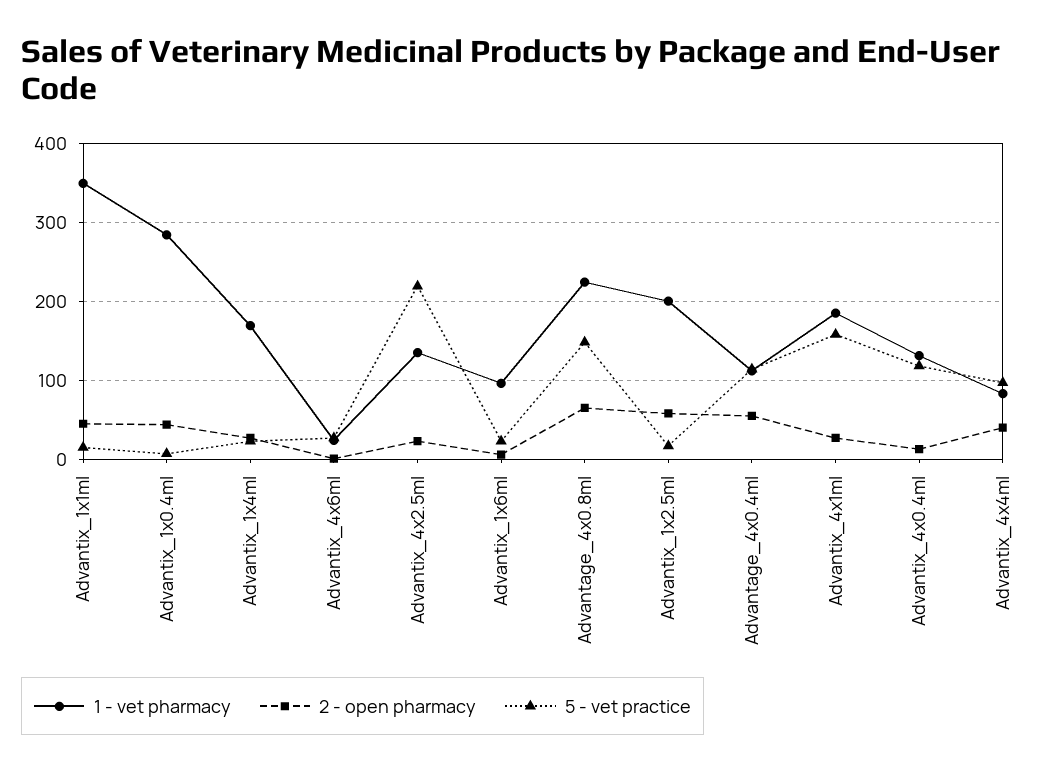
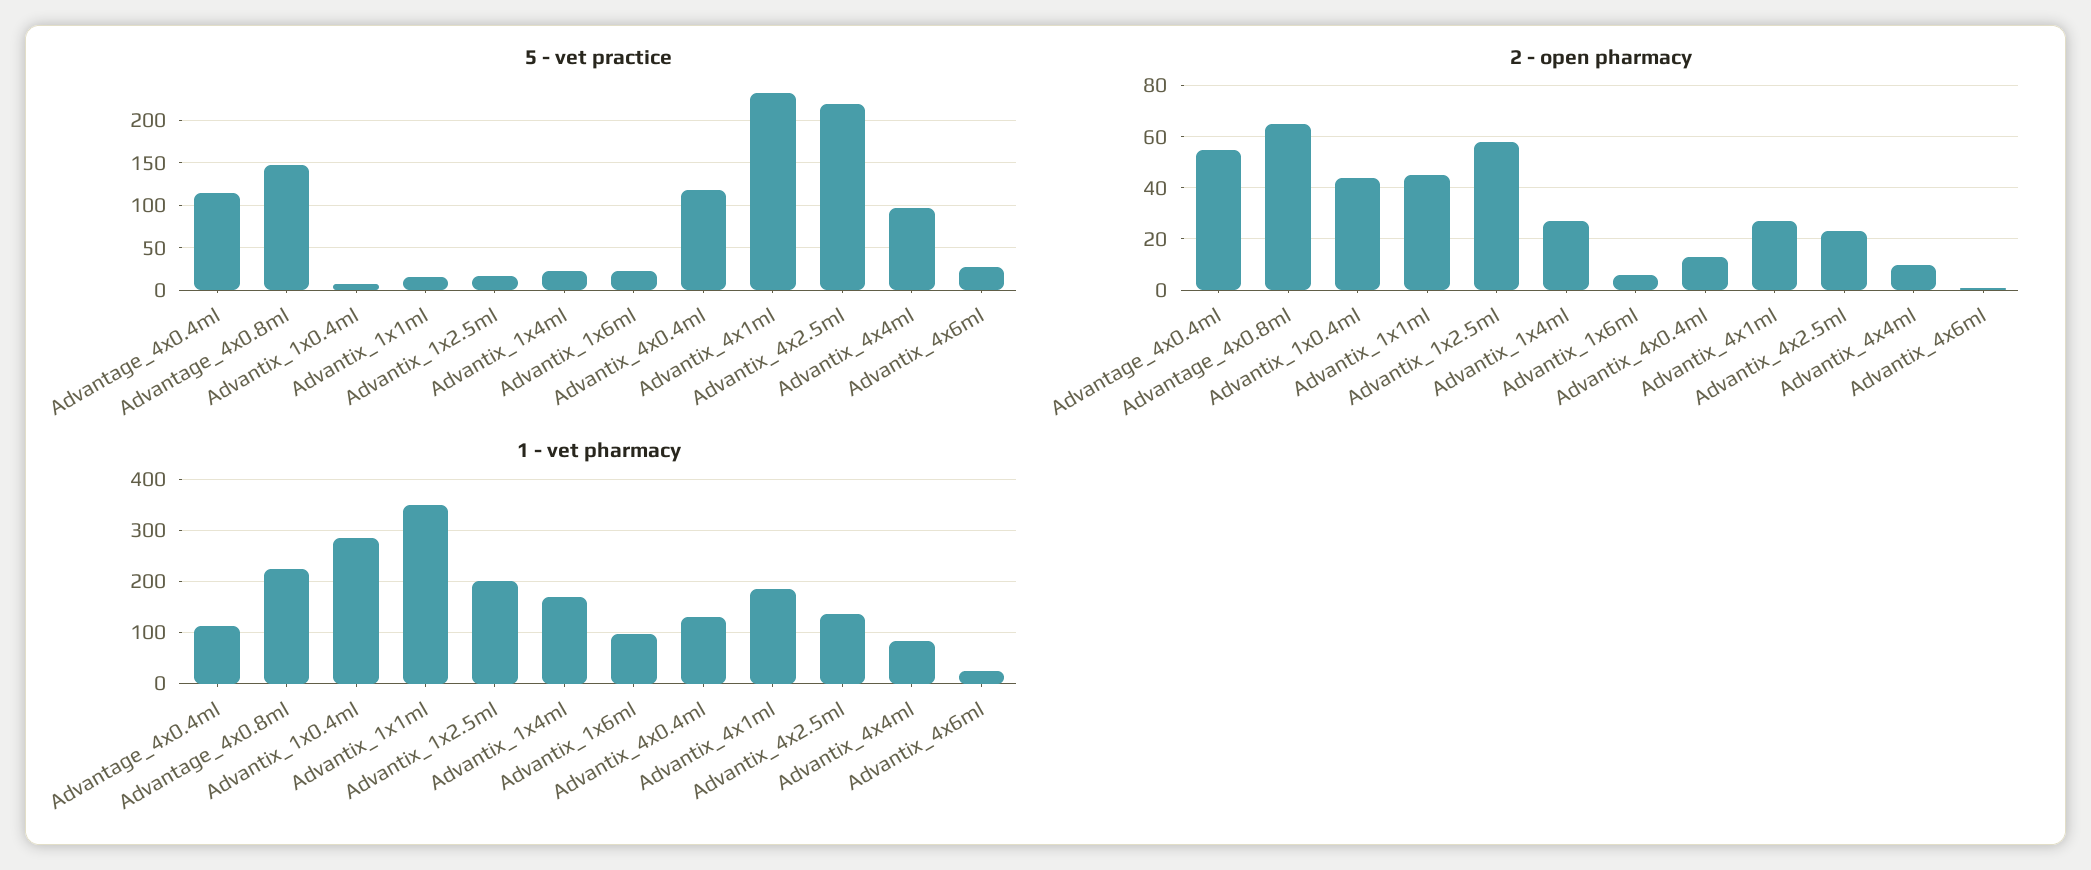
  {
    "1 - vet pharmacy": {
      "Advantix_1x1ml": 350,
      "Advantix_1x0.4ml": 280,
      "Advantix_1x4ml": 170,
      "Advantix_4x6ml": 20,
      "Advantix_4x2.5ml": 140,
      "Advantix_1x6ml": 100,
      "Advantage_4x0.8ml": 220,
      "Advantix_1x2.5ml": 200,
      "Advantage_4x0.4ml": 110,
      "Advantix_4x1ml": 190,
      "Advantix_4x0.4ml": 130,
      "Advantix_4x4ml": 80
    },
    "2 - open pharmacy": {
      "Advantix_1x1ml": 45,
      "Advantix_1x0.4ml": 45,
      "Advantix_1x4ml": 25,
      "Advantix_4x6ml": 0,
      "Advantix_4x2.5ml": 25,
      "Advantix_1x6ml": 5,
      "Advantage_4x0.8ml": 65,
      "Advantix_1x2.5ml": 60,
      "Advantage_4x0.4ml": 55,
      "Advantix_4x1ml": 25,
      "Advantix_4x0.4ml": 15,
-     "Advantix_4x4ml": 40
+     "Advantix_4x4ml": 10
    },
    "5 - vet practice": {
      "Advantix_1x1ml": 20,
      "Advantix_1x0.4ml": 10,
      "Advantix_1x4ml": 20,
      "Advantix_4x6ml": 30,
      "Advantix_4x2.5ml": 220,
      "Advantix_1x6ml": 20,
      "Advantage_4x0.8ml": 150,
      "Advantix_1x2.5ml": 20,
      "Advantage_4x0.4ml": 110,
-     "Advantix_4x1ml": 160,
+     "Advantix_4x1ml": 230,
      "Advantix_4x0.4ml": 120,
      "Advantix_4x4ml": 100
    }
  }

